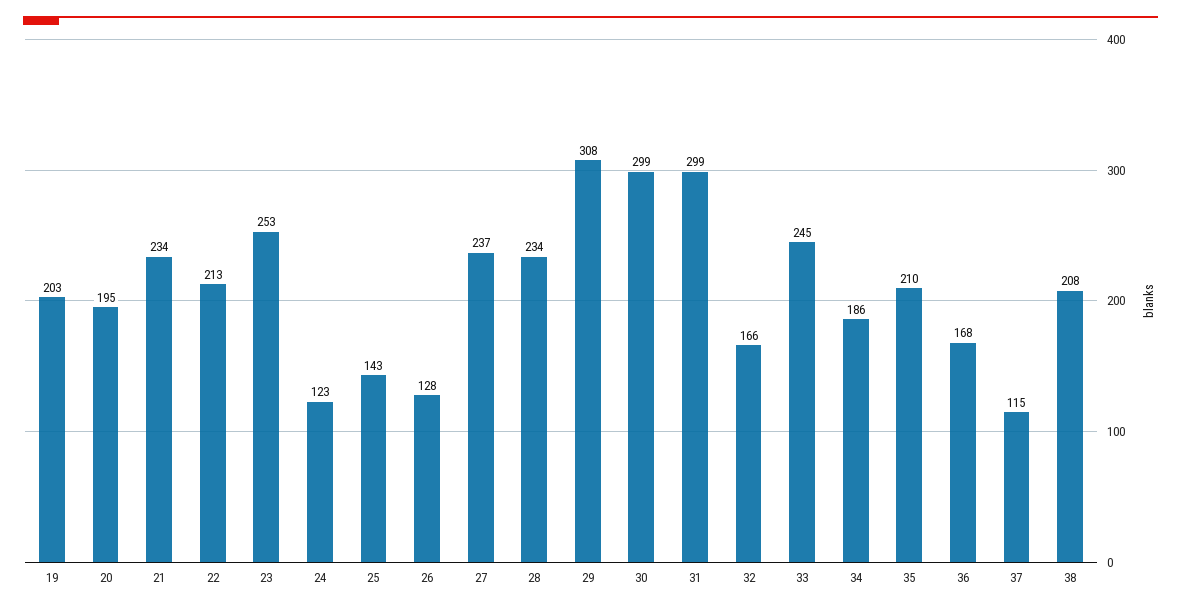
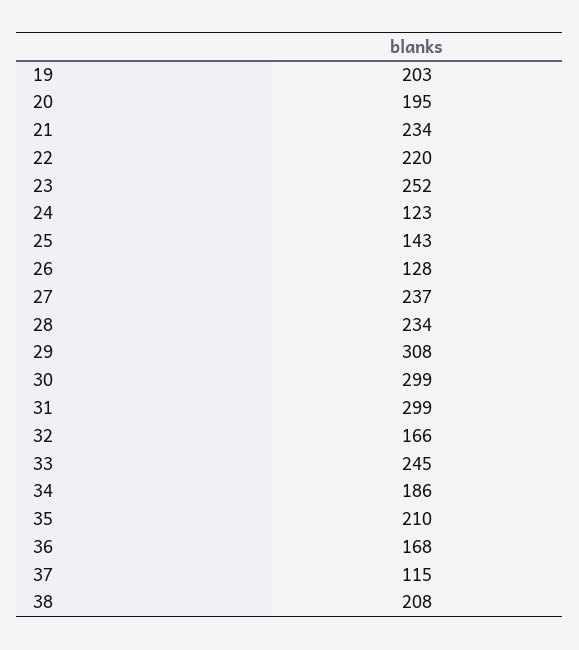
  {
    "19": 203,
    "20": 195,
    "21": 234,
-   "22": 213,
+   "22": 220,
-   "23": 253,
+   "23": 252,
    "24": 123,
    "25": 143,
    "26": 128,
    "27": 237,
    "28": 234,
    "29": 308,
    "30": 299,
    "31": 299,
    "32": 166,
    "33": 245,
    "34": 186,
    "35": 210,
    "36": 168,
    "37": 115,
    "38": 208
  }

